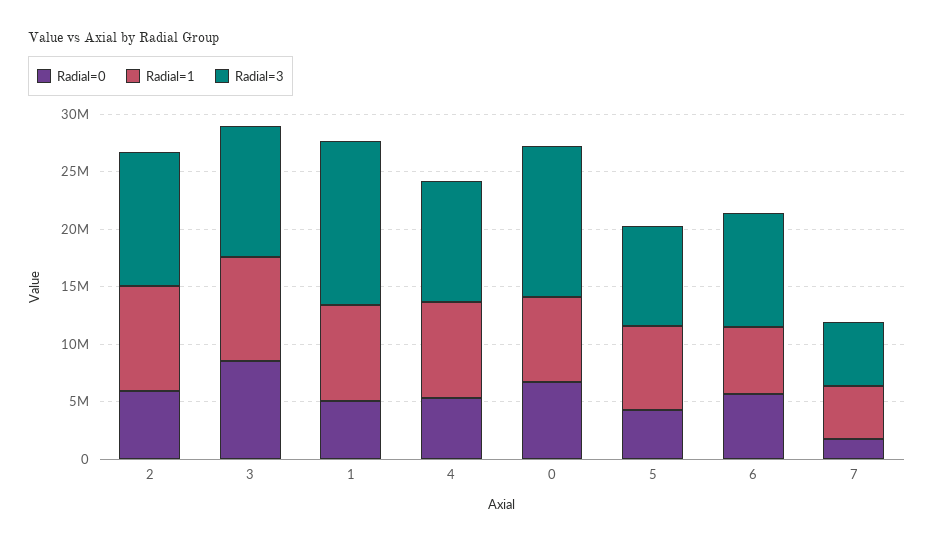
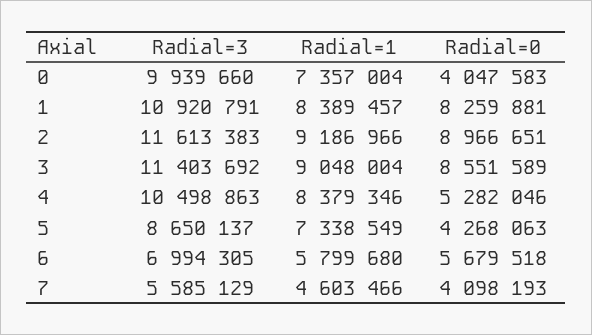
  {
    "Radial=0": {
-     "2": 6000000,
+     "2": 8966651,
      "3": 8551589,
-     "1": 5000000,
+     "1": 8259881,
      "4": 5282046,
-     "0": 7000000,
+     "0": 4047583,
      "5": 4268063,
      "6": 5679518,
-     "7": 2000000
+     "7": 4098193
    },
    "Radial=1": {
      "2": 9186966,
      "3": 9048004,
      "1": 8389457,
      "4": 8379346,
      "0": 7357004,
      "5": 7338549,
      "6": 5799680,
      "7": 4603466
    },
    "Radial=3": {
      "2": 11613383,
      "3": 11403692,
-     "1": 14000000,
+     "1": 10920791,
      "4": 10498863,
-     "0": 13000000,
+     "0": 9939660,
      "5": 8650137,
-     "6": 10000000,
+     "6": 6994305,
      "7": 5585129
    }
  }

